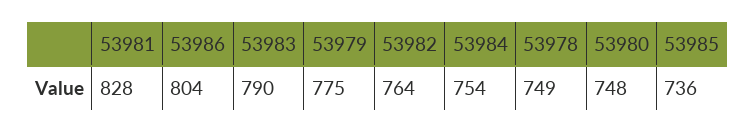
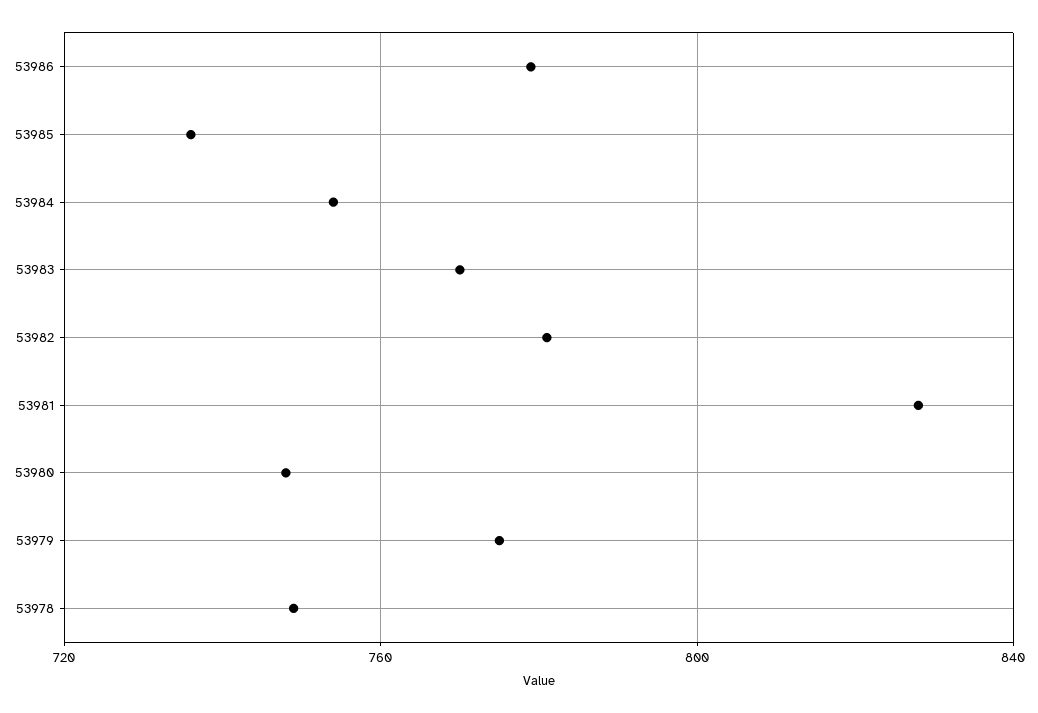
  {
    "53981": 828,
-   "53986": 804,
+   "53986": 780,
-   "53983": 790,
+   "53983": 770,
    "53979": 775,
-   "53982": 764,
+   "53982": 780,
    "53984": 754,
    "53978": 749,
    "53980": 748,
    "53985": 736
  }

